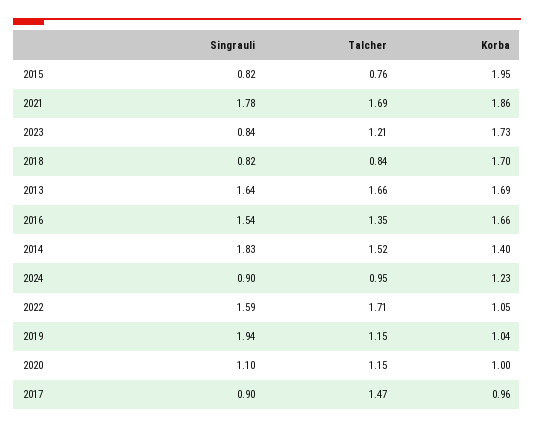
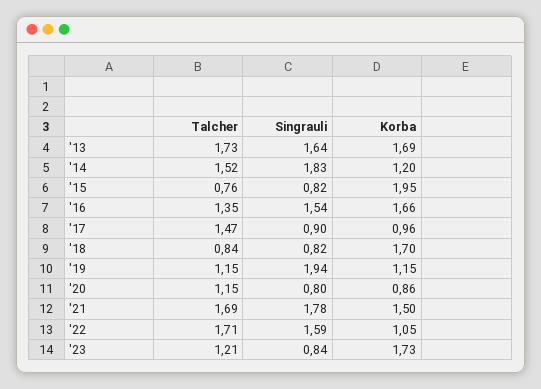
  {
    "Singrauli": {
      "2015": 0.82,
      "2021": 1.78,
      "2023": 0.84,
      "2018": 0.82,
      "2013": 1.64,
      "2016": 1.54,
      "2014": 1.83,
-     "2024": 0.9,
      "2022": 1.59,
      "2019": 1.94,
-     "2020": 1.1,
+     "2020": 0.8,
      "2017": 0.9
    },
    "Talcher": {
      "2015": 0.76,
      "2021": 1.69,
      "2023": 1.21,
      "2018": 0.84,
-     "2013": 1.66,
+     "2013": 1.73,
      "2016": 1.35,
      "2014": 1.52,
-     "2024": 0.95,
      "2022": 1.71,
      "2019": 1.15,
      "2020": 1.15,
      "2017": 1.47
    },
    "Korba": {
      "2015": 1.95,
-     "2021": 1.86,
+     "2021": 1.5,
      "2023": 1.73,
      "2018": 1.7,
      "2013": 1.69,
      "2016": 1.66,
-     "2014": 1.4,
+     "2014": 1.2,
-     "2024": 1.23,
      "2022": 1.05,
-     "2019": 1.04,
+     "2019": 1.15,
-     "2020": 1,
+     "2020": 0.86,
      "2017": 0.96
    }
  }

